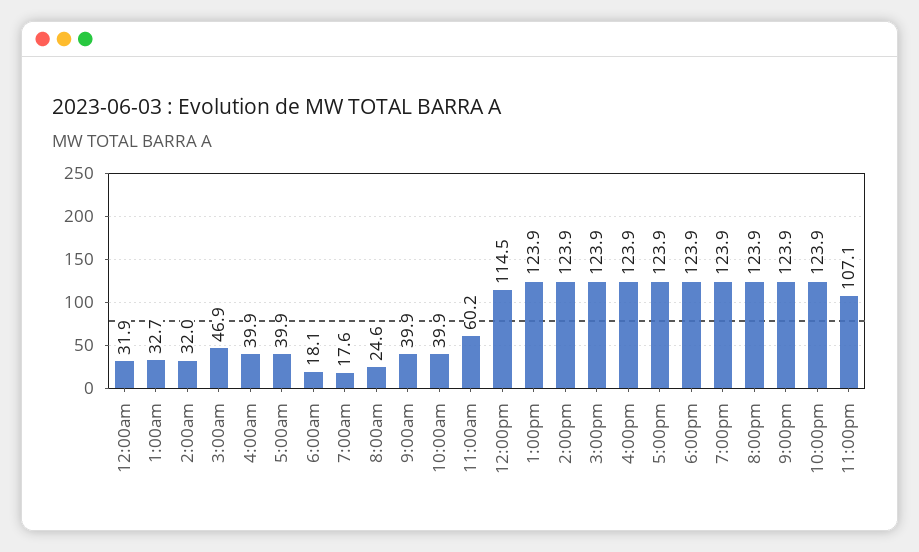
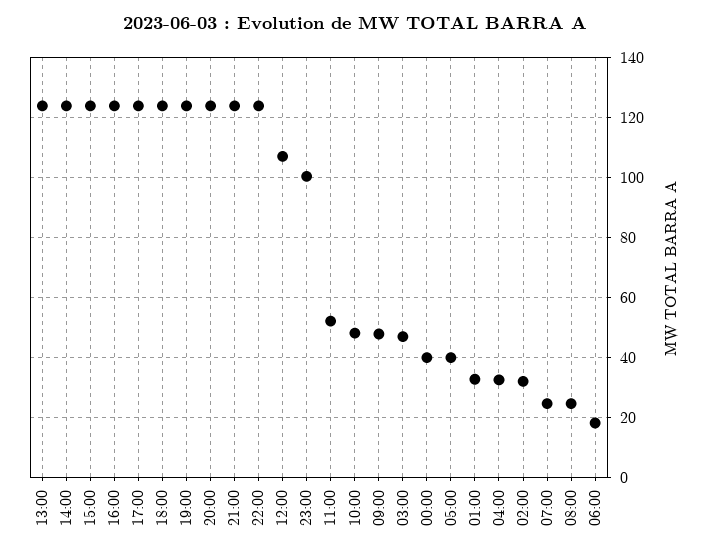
  {
-   "12:00am": 31.9,
+   "12:00am": 40,
    "1:00am": 32.7,
    "2:00am": 32,
    "3:00am": 46.9,
-   "4:00am": 39.9,
+   "4:00am": 32.5,
    "5:00am": 39.9,
    "6:00am": 18.1,
-   "7:00am": 17.6,
+   "7:00am": 25,
    "8:00am": 24.6,
-   "9:00am": 39.9,
+   "9:00am": 47.5,
-   "10:00am": 39.9,
+   "10:00am": 47.5,
-   "11:00am": 60.2,
+   "11:00am": 52.5,
-   "12:00pm": 114.5,
+   "12:00pm": 107.5,
    "1:00pm": 123.9,
    "2:00pm": 123.9,
    "3:00pm": 123.9,
    "4:00pm": 123.9,
    "5:00pm": 123.9,
    "6:00pm": 123.9,
    "7:00pm": 123.9,
    "8:00pm": 123.9,
    "9:00pm": 123.9,
    "10:00pm": 123.9,
-   "11:00pm": 107.1
+   "11:00pm": 100
  }

